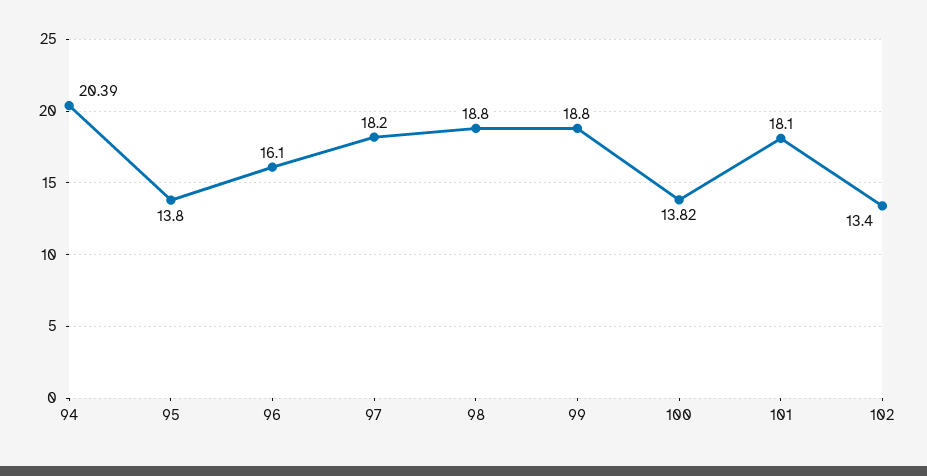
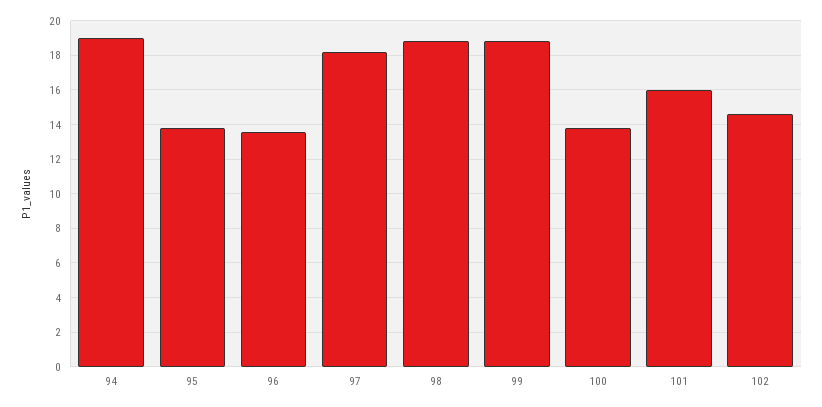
  {
-   "94": 20.39,
+   "94": 19,
    "95": 13.8,
-   "96": 16.1,
+   "96": 13.5,
    "97": 18.2,
    "98": 18.8,
    "99": 18.8,
    "100": 13.82,
-   "101": 18.1,
+   "101": 16,
-   "102": 13.4
+   "102": 14.5
  }

